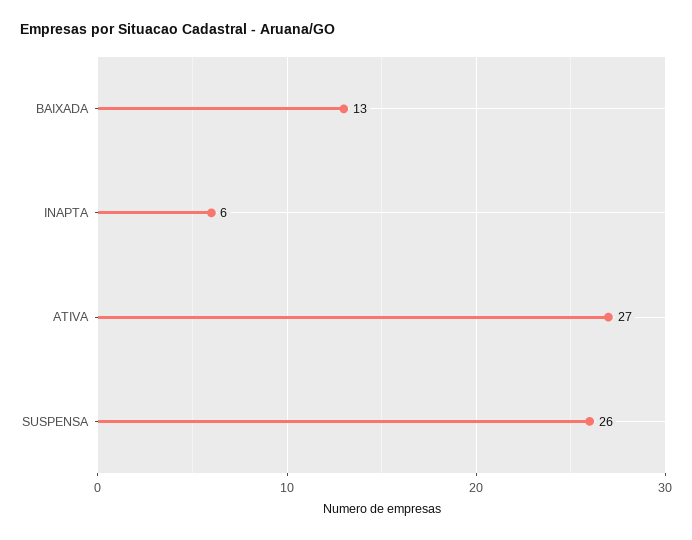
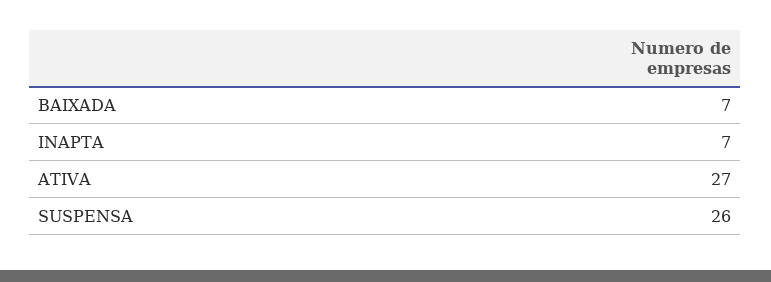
  {
-   "BAIXADA": 13,
+   "BAIXADA": 7,
-   "INAPTA": 6,
+   "INAPTA": 7,
    "ATIVA": 27,
    "SUSPENSA": 26
  }

